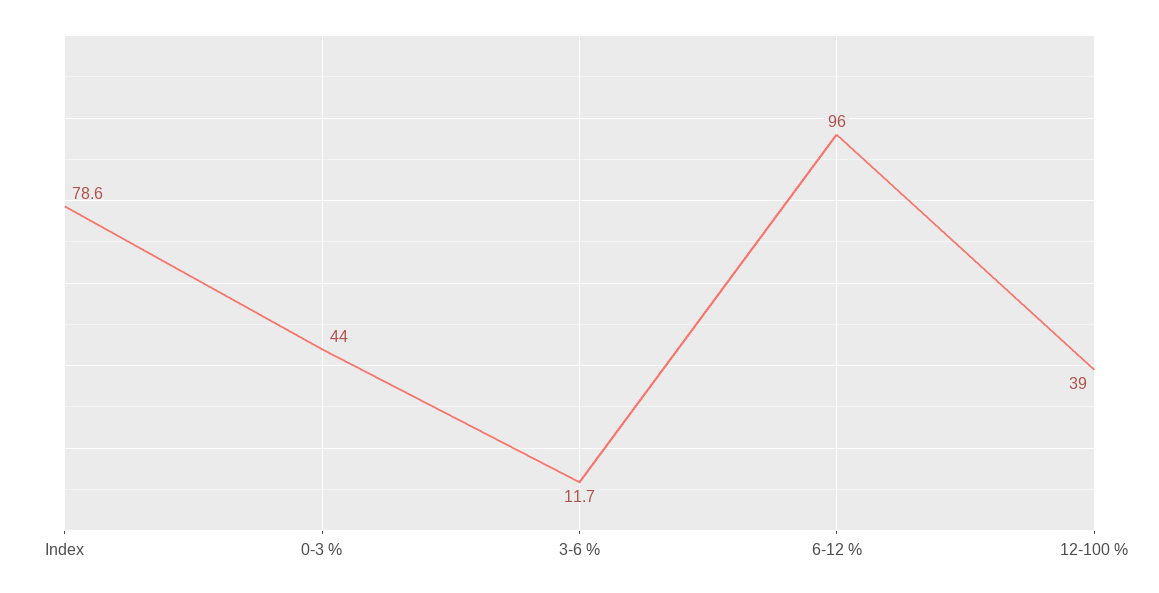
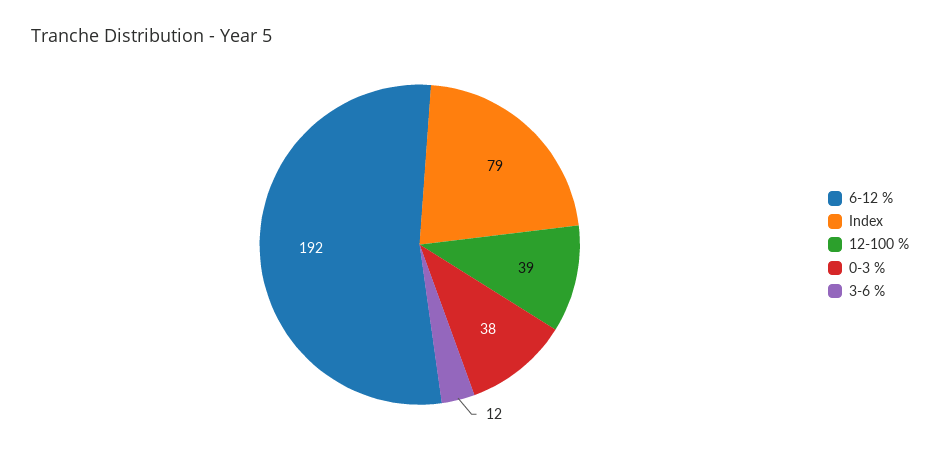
  {
    "Index": 78.6,
-   "0-3 %": 44,
+   "0-3 %": 38,
    "3-6 %": 11.7,
-   "6-12 %": 96,
+   "6-12 %": 192,
    "12-100 %": 39
  }

